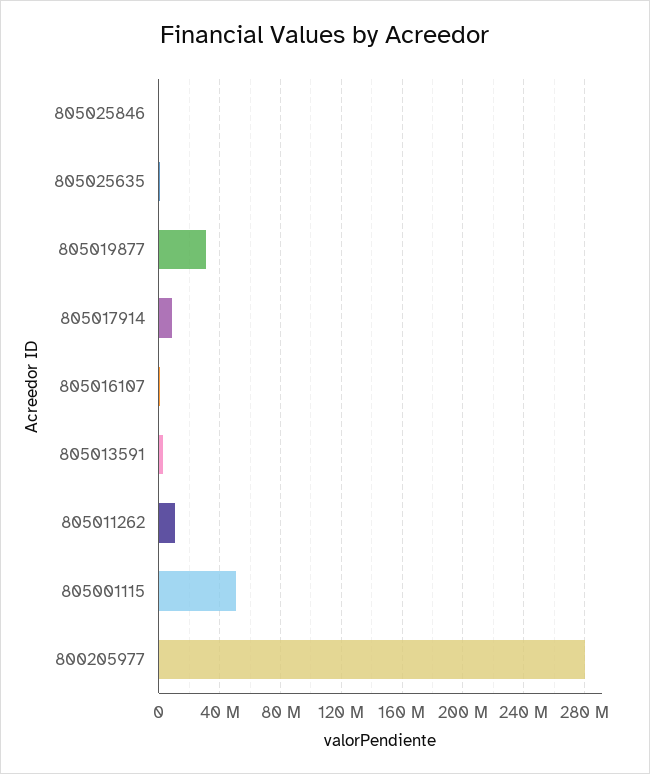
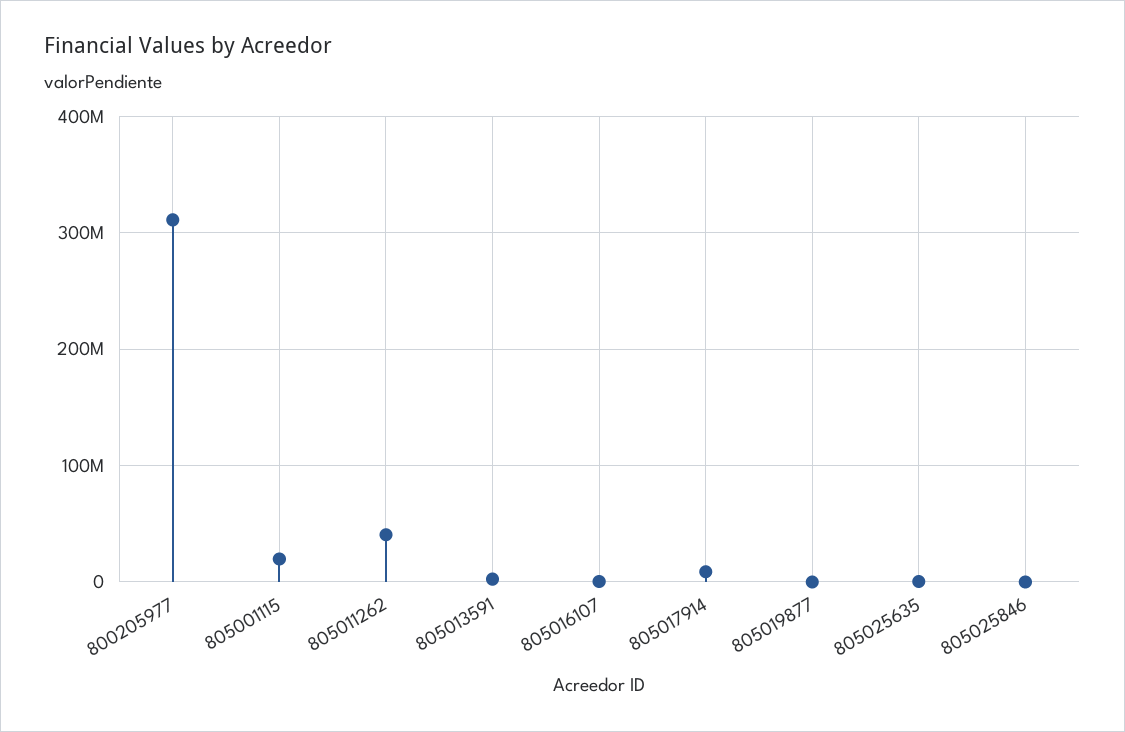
  {
    "805025846": 0,
    "805025635": 0,
-   "805019877": 30000000,
+   "805019877": 0,
    "805017914": 10000000,
    "805016107": 0,
    "805013591": 0,
-   "805011262": 10000000,
+   "805011262": 40000000,
-   "805001115": 50000000,
+   "805001115": 20000000,
-   "800205977": 280000000
+   "800205977": 310000000
  }

